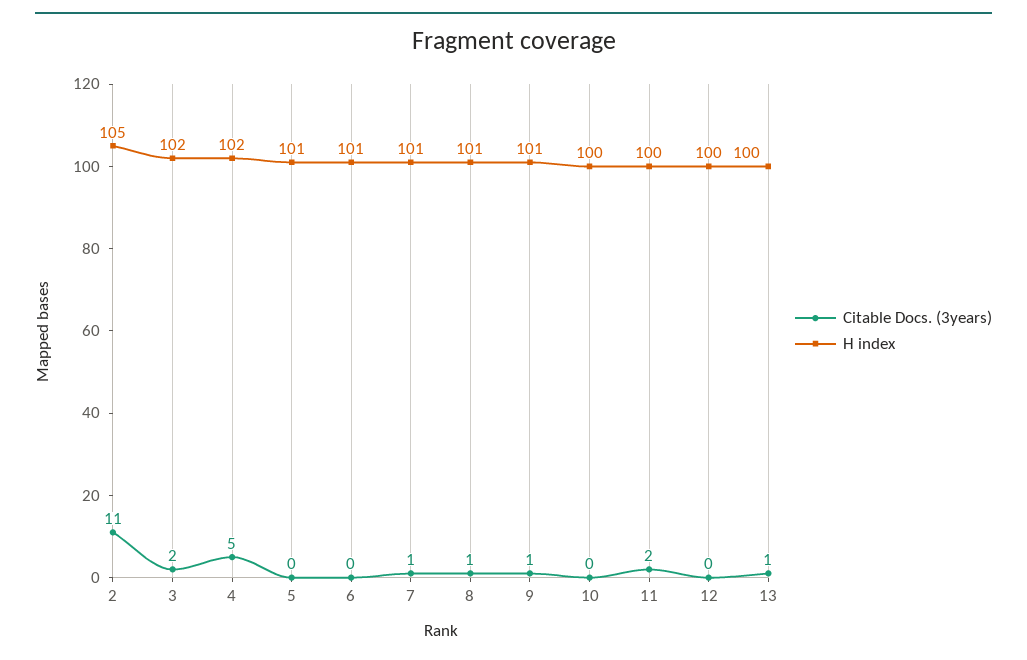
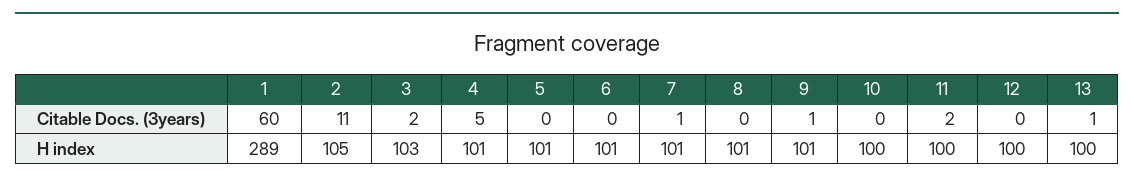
  {
    "Citable Docs. (3years)": {
      "2": 11,
      "3": 2,
      "4": 5,
      "5": 0,
      "6": 0,
      "7": 1,
-     "8": 1,
+     "8": 0,
      "9": 1,
      "10": 0,
      "11": 2,
      "12": 0,
-     "13": 1
+     "13": 1,
+     "1": 60
    },
    "H index": {
      "2": 105,
-     "3": 102,
+     "3": 103,
-     "4": 102,
+     "4": 101,
      "5": 101,
      "6": 101,
      "7": 101,
      "8": 101,
      "9": 101,
      "10": 100,
      "11": 100,
      "12": 100,
-     "13": 100
+     "13": 100,
+     "1": 289
    }
  }

